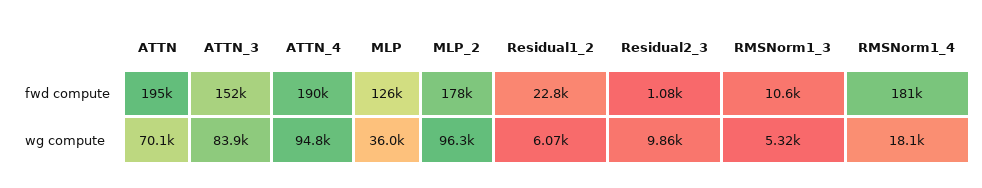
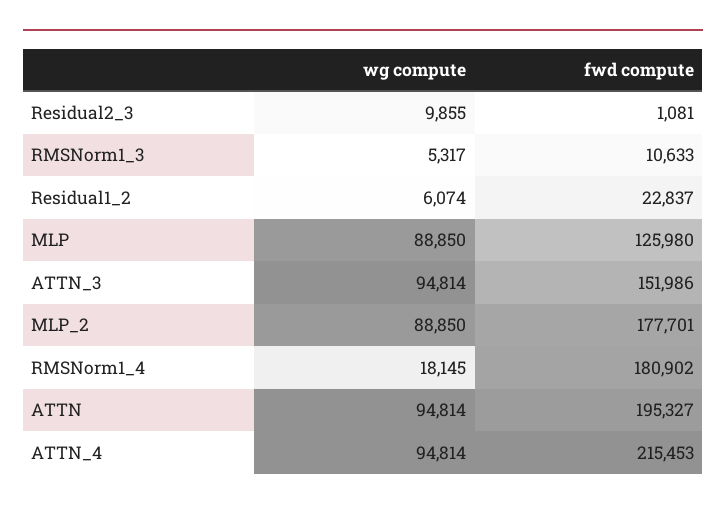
  {
    "ATTN": {
      "fwd compute": 195327,
-     "wg compute": 70100
+     "wg compute": 94814
    },
    "ATTN_3": {
      "fwd compute": 151986,
-     "wg compute": 83900
+     "wg compute": 94814
    },
    "ATTN_4": {
-     "fwd compute": 190000,
+     "fwd compute": 215453,
      "wg compute": 94814
    },
    "MLP": {
      "fwd compute": 125980,
-     "wg compute": 36000
+     "wg compute": 88850
    },
    "MLP_2": {
      "fwd compute": 177701,
-     "wg compute": 96300
+     "wg compute": 88850
    },
    "Residual1_2": {
      "fwd compute": 22837,
      "wg compute": 6074
    },
    "Residual2_3": {
      "fwd compute": 1081,
      "wg compute": 9855
    },
    "RMSNorm1_3": {
      "fwd compute": 10633,
      "wg compute": 5317
    },
    "RMSNorm1_4": {
      "fwd compute": 180902,
      "wg compute": 18145
    }
  }

